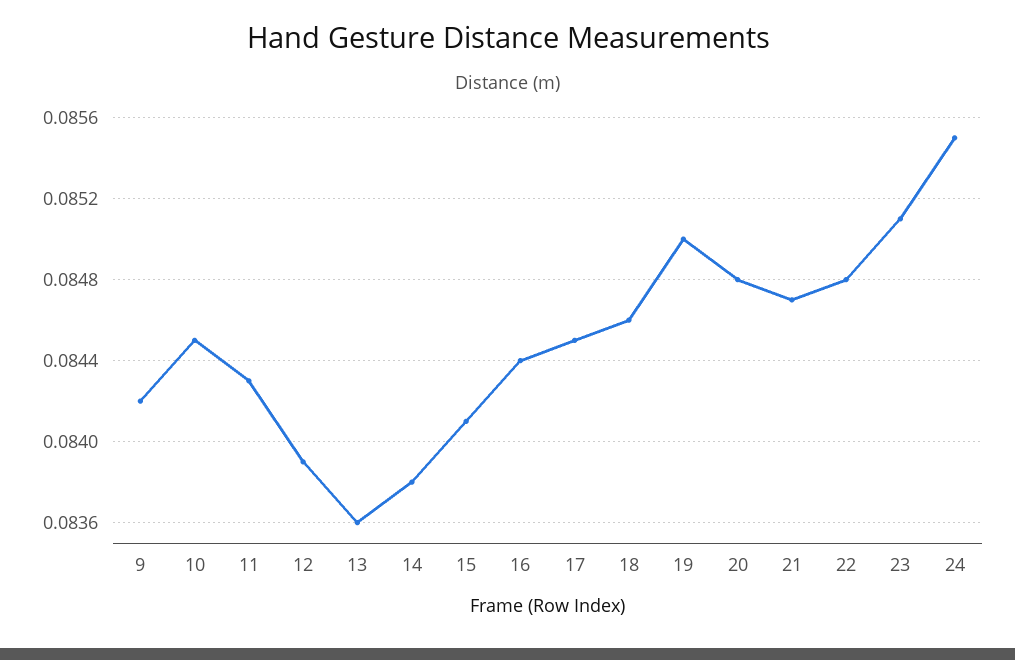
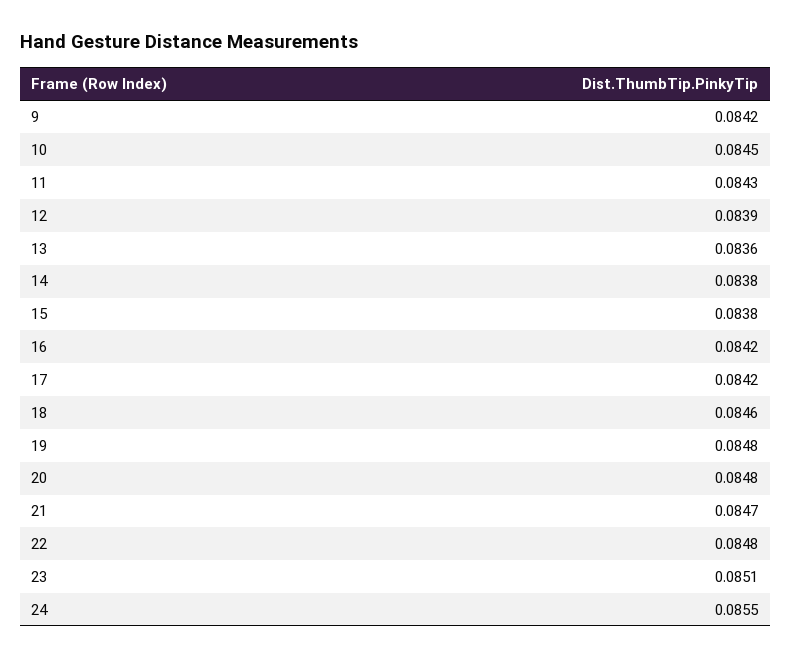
  {
    "9": 0.0842,
    "10": 0.0845,
    "11": 0.0843,
    "12": 0.0839,
    "13": 0.0836,
    "14": 0.0838,
-   "15": 0.0841,
+   "15": 0.0838,
-   "16": 0.0844,
+   "16": 0.0842,
-   "17": 0.0845,
+   "17": 0.0842,
    "18": 0.0846,
-   "19": 0.085,
+   "19": 0.0848,
    "20": 0.0848,
    "21": 0.0847,
    "22": 0.0848,
    "23": 0.0851,
    "24": 0.0855
  }

